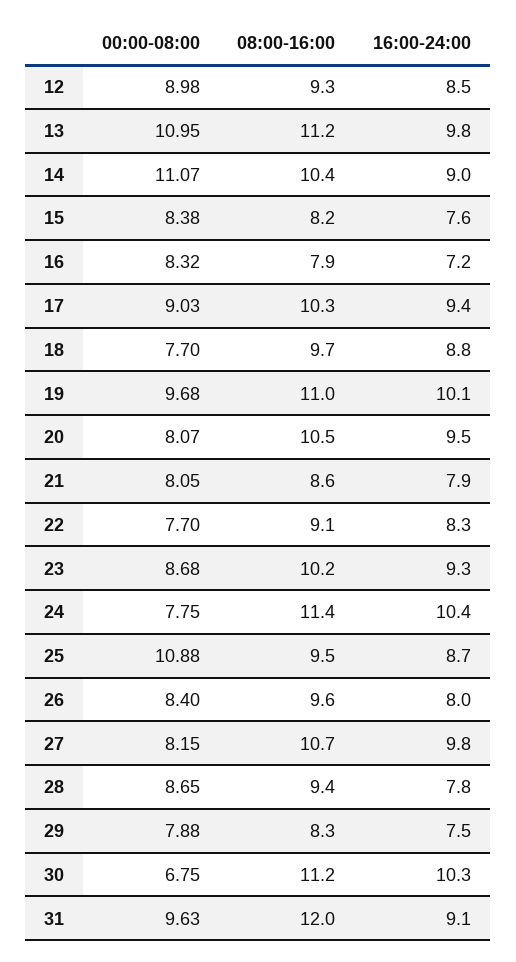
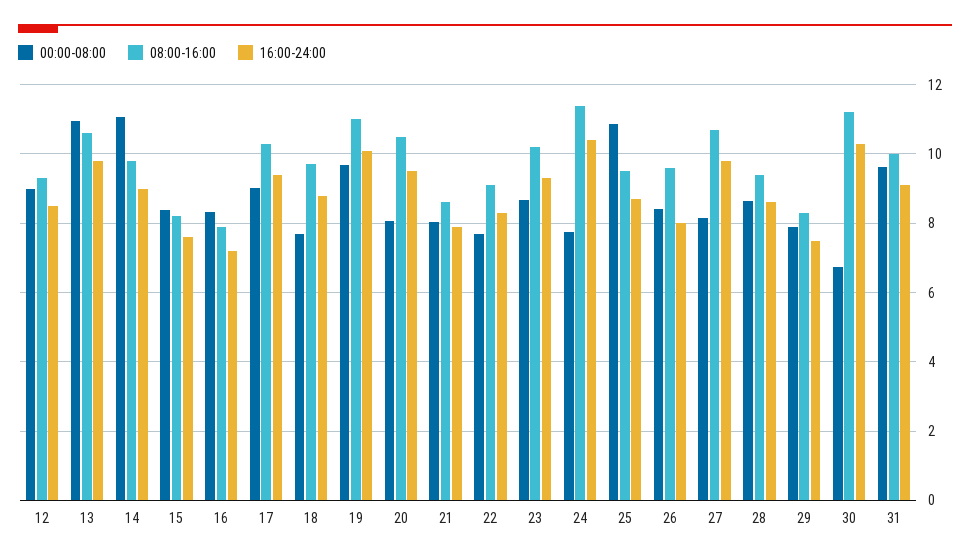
  {
    "00:00-08:00": {
      "12": 8.98,
      "13": 10.95,
      "14": 11.07,
      "15": 8.38,
      "16": 8.32,
      "17": 9.03,
      "18": 7.7,
      "19": 9.68,
      "20": 8.07,
      "21": 8.05,
      "22": 7.7,
      "23": 8.68,
      "24": 7.75,
      "25": 10.88,
      "26": 8.4,
      "27": 8.15,
      "28": 8.65,
      "29": 7.88,
      "30": 6.75,
      "31": 9.63
    },
    "08:00-16:00": {
      "12": 9.3,
-     "13": 11.2,
+     "13": 10.6,
-     "14": 10.4,
+     "14": 9.8,
      "15": 8.2,
      "16": 7.9,
      "17": 10.3,
      "18": 9.7,
      "19": 11,
      "20": 10.5,
      "21": 8.6,
      "22": 9.1,
      "23": 10.2,
      "24": 11.4,
      "25": 9.5,
      "26": 9.6,
      "27": 10.7,
      "28": 9.4,
      "29": 8.3,
      "30": 11.2,
-     "31": 12
+     "31": 10
    },
    "16:00-24:00": {
      "12": 8.5,
      "13": 9.8,
      "14": 9,
      "15": 7.6,
      "16": 7.2,
      "17": 9.4,
      "18": 8.8,
      "19": 10.1,
      "20": 9.5,
      "21": 7.9,
      "22": 8.3,
      "23": 9.3,
      "24": 10.4,
      "25": 8.7,
      "26": 8,
      "27": 9.8,
-     "28": 7.8,
+     "28": 8.6,
      "29": 7.5,
      "30": 10.3,
      "31": 9.1
    }
  }

